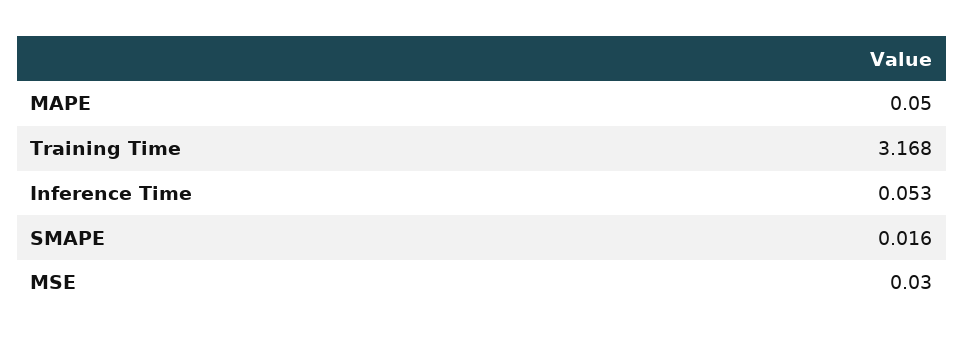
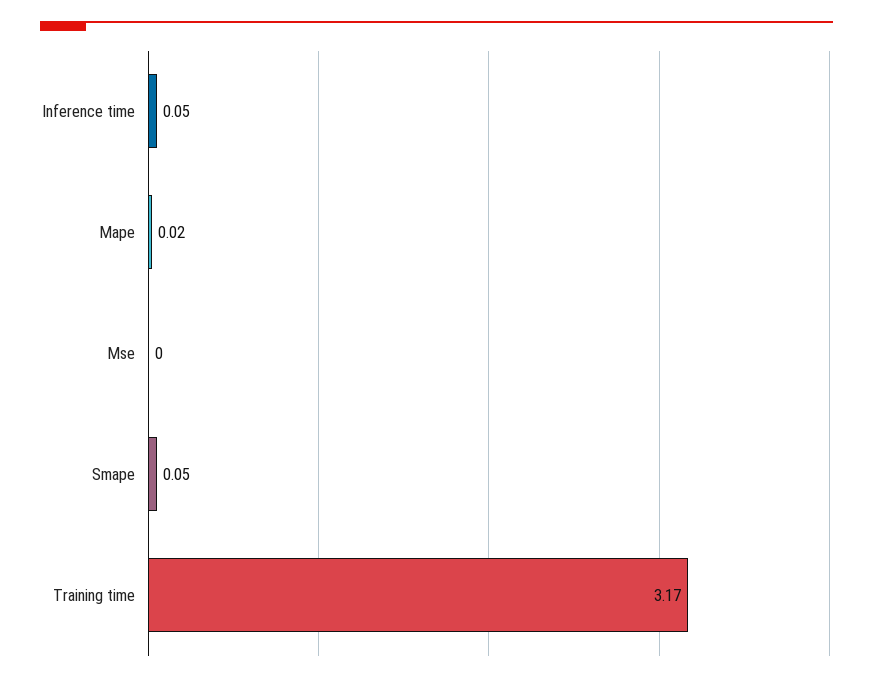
  {
-   "MAPE": 0.05,
+   "MAPE": 0.02,
    "Training Time": 3.168,
    "Inference Time": 0.053,
-   "SMAPE": 0.016,
+   "SMAPE": 0.05,
-   "MSE": 0.03
+   "MSE": 0
  }

